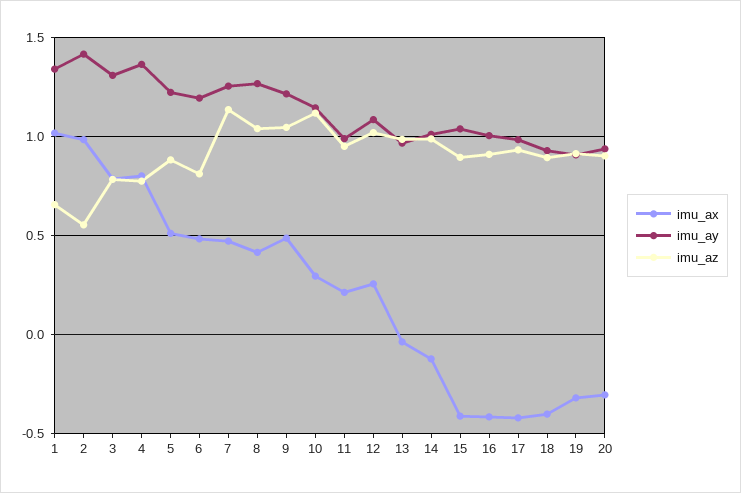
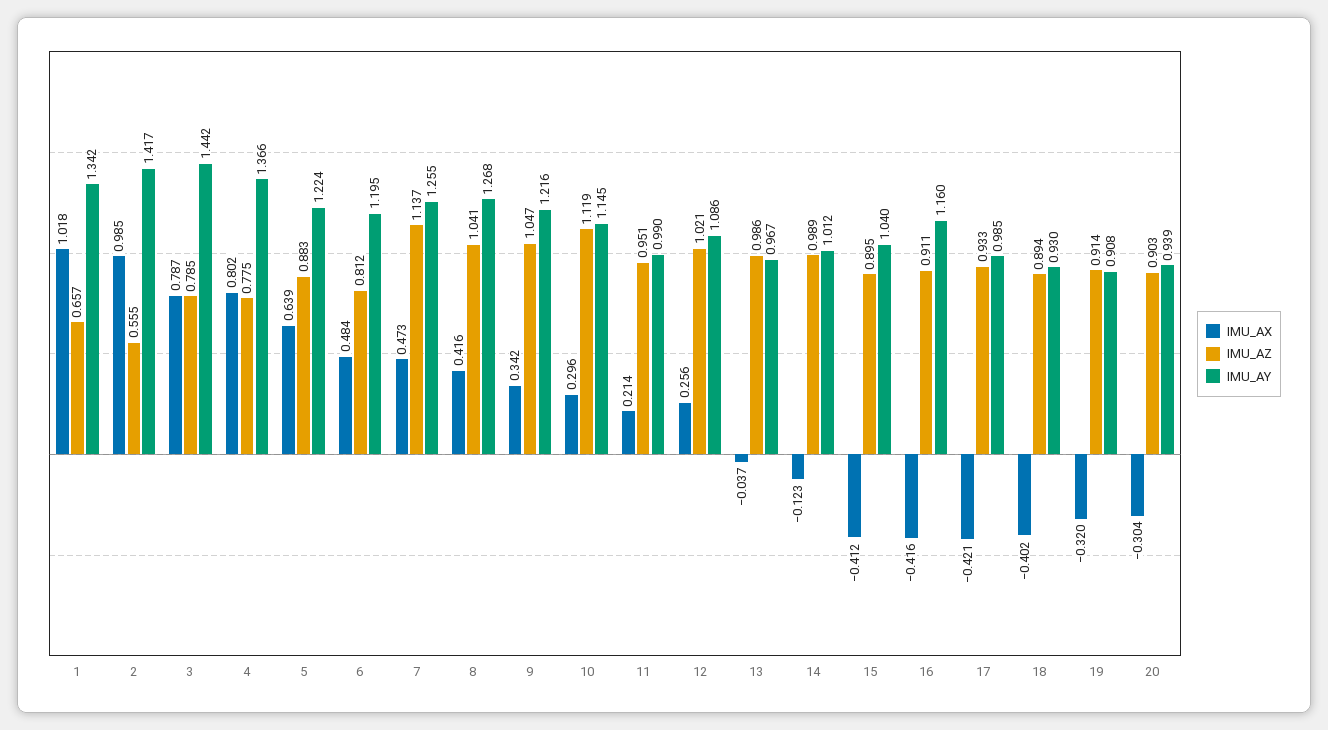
  {
    "imu_ax": {
      "1": 1.018,
      "2": 0.985,
      "3": 0.787,
      "4": 0.802,
-     "5": 0.5,
+     "5": 0.639,
      "6": 0.484,
      "7": 0.473,
      "8": 0.416,
-     "9": 0.5,
+     "9": 0.342,
      "10": 0.296,
      "11": 0.214,
      "12": 0.256,
      "13": -0.037,
      "14": -0.123,
      "15": -0.412,
      "16": -0.416,
      "17": -0.421,
      "18": -0.402,
      "19": -0.32,
      "20": -0.304
    },
    "imu_ay": {
      "1": 1.342,
      "2": 1.417,
-     "3": 1.3,
+     "3": 1.442,
      "4": 1.366,
      "5": 1.224,
      "6": 1.195,
      "7": 1.255,
      "8": 1.268,
      "9": 1.216,
      "10": 1.145,
      "11": 0.99,
      "12": 1.086,
      "13": 0.967,
      "14": 1.012,
      "15": 1.04,
-     "16": 1,
+     "16": 1.16,
      "17": 0.985,
      "18": 0.93,
      "19": 0.908,
      "20": 0.939
    },
    "imu_az": {
      "1": 0.657,
      "2": 0.555,
      "3": 0.785,
      "4": 0.775,
      "5": 0.883,
      "6": 0.812,
      "7": 1.137,
      "8": 1.041,
      "9": 1.047,
      "10": 1.119,
      "11": 0.951,
      "12": 1.021,
      "13": 0.986,
      "14": 0.989,
      "15": 0.895,
      "16": 0.911,
      "17": 0.933,
      "18": 0.894,
      "19": 0.914,
      "20": 0.903
    }
  }

